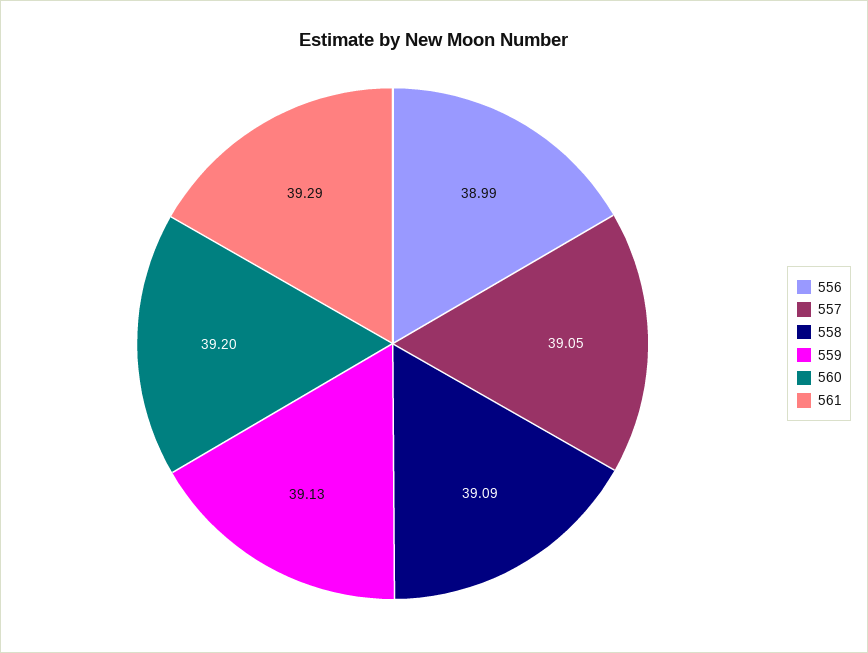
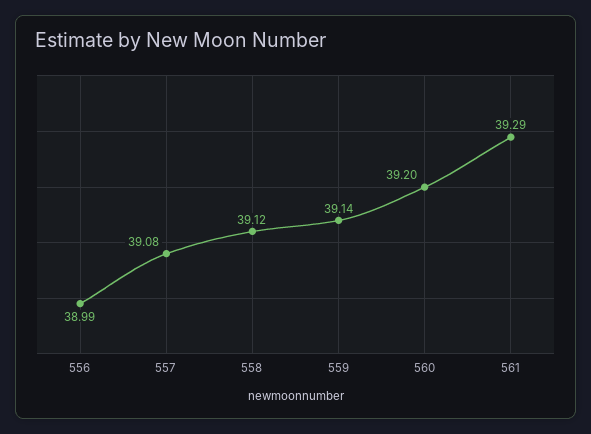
  {
    "556": 38.99,
-   "557": 39.05,
+   "557": 39.08,
-   "558": 39.09,
+   "558": 39.12,
-   "559": 39.13,
+   "559": 39.14,
    "560": 39.2,
    "561": 39.29
  }

